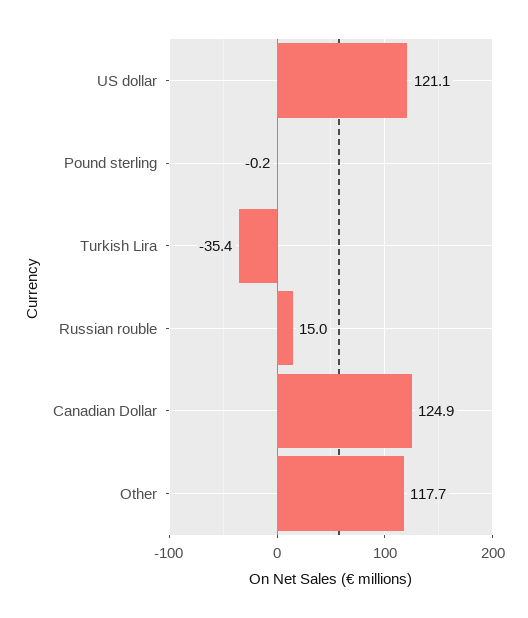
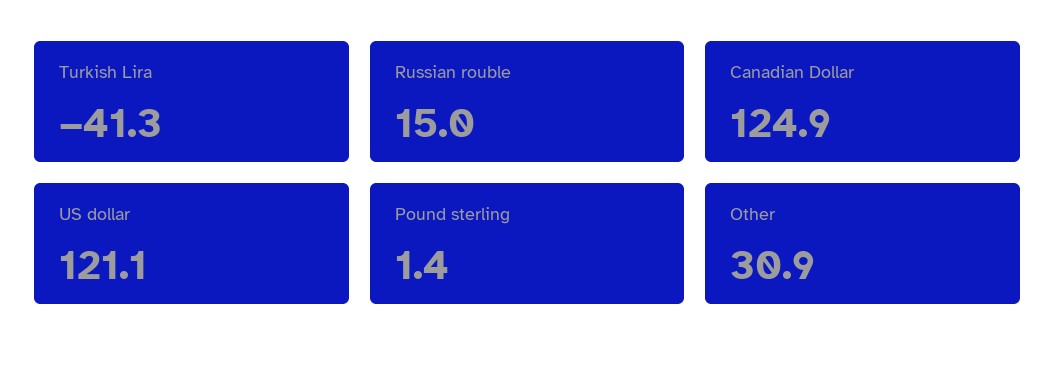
  {
    "US dollar": 121.1,
-   "Pound sterling": -0.2,
+   "Pound sterling": 1.4,
-   "Turkish Lira": -35.4,
+   "Turkish Lira": -41.3,
    "Russian rouble": 15,
    "Canadian Dollar": 124.9,
-   "Other": 117.7
+   "Other": 30.9
  }

